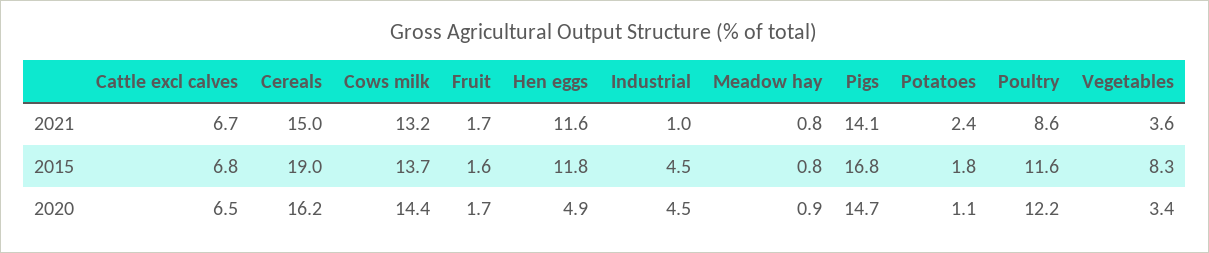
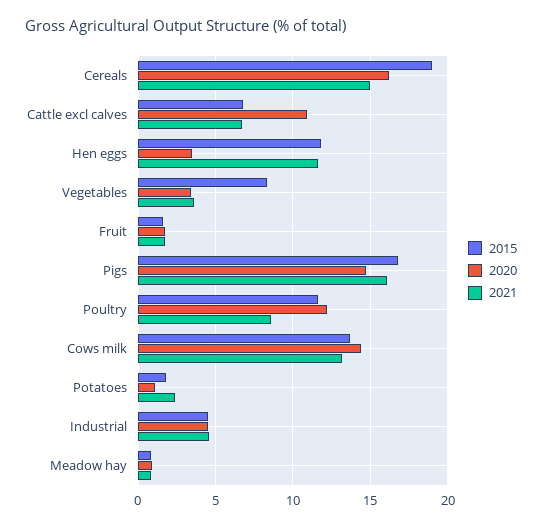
  {
    "2021": {
      "Cattle excl calves": 6.7,
      "Cereals": 15,
      "Cows milk": 13.2,
      "Fruit": 1.7,
      "Hen eggs": 11.6,
-     "Industrial": 1,
+     "Industrial": 4.5,
      "Meadow hay": 0.8,
-     "Pigs": 14.1,
+     "Pigs": 16,
      "Potatoes": 2.4,
      "Poultry": 8.6,
      "Vegetables": 3.6
    },
    "2015": {
      "Cattle excl calves": 6.8,
      "Cereals": 19,
      "Cows milk": 13.7,
      "Fruit": 1.6,
      "Hen eggs": 11.8,
      "Industrial": 4.5,
      "Meadow hay": 0.8,
      "Pigs": 16.8,
      "Potatoes": 1.8,
      "Poultry": 11.6,
      "Vegetables": 8.3
    },
    "2020": {
-     "Cattle excl calves": 6.5,
+     "Cattle excl calves": 11,
      "Cereals": 16.2,
      "Cows milk": 14.4,
      "Fruit": 1.7,
-     "Hen eggs": 4.9,
+     "Hen eggs": 3.5,
      "Industrial": 4.5,
      "Meadow hay": 0.9,
      "Pigs": 14.7,
      "Potatoes": 1.1,
      "Poultry": 12.2,
      "Vegetables": 3.4
    }
  }

